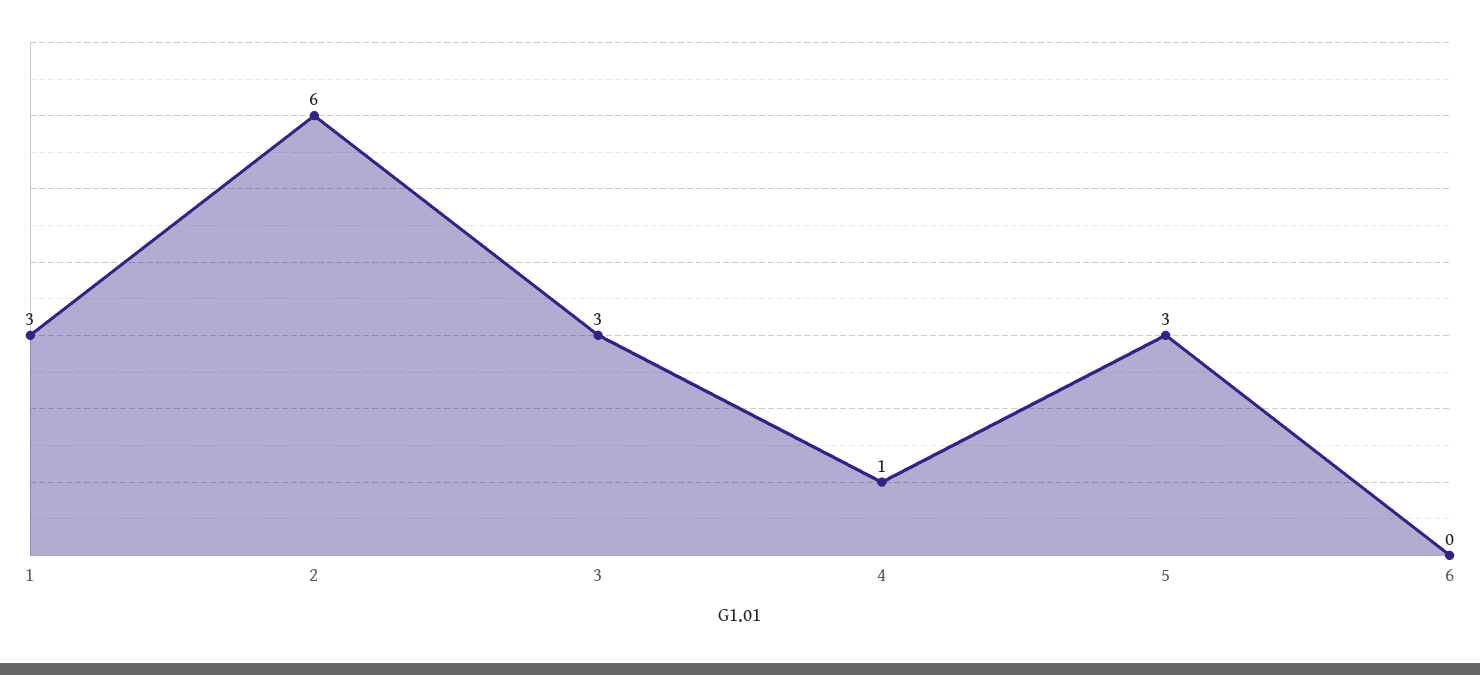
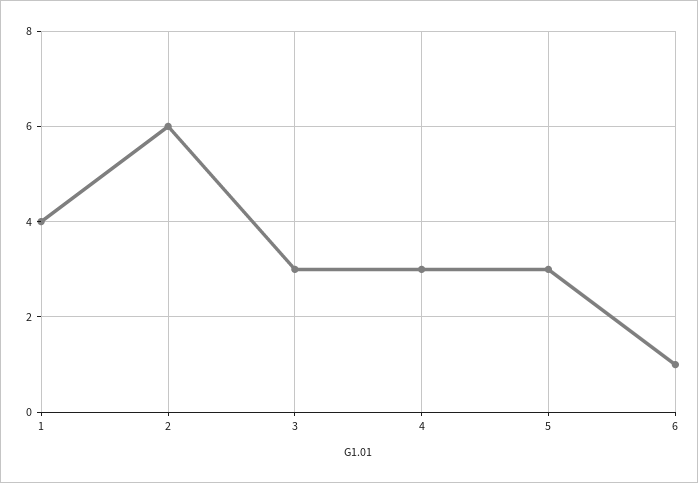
  {
-   "1": 3,
+   "1": 4,
    "2": 6,
    "3": 3,
-   "4": 1,
+   "4": 3,
    "5": 3,
-   "6": 0
+   "6": 1
  }

